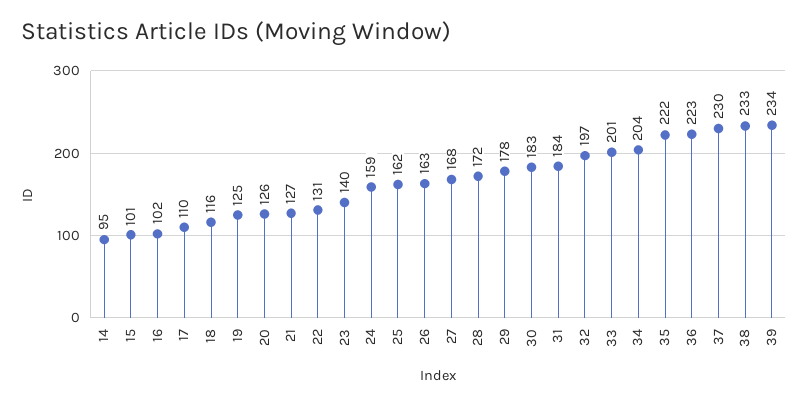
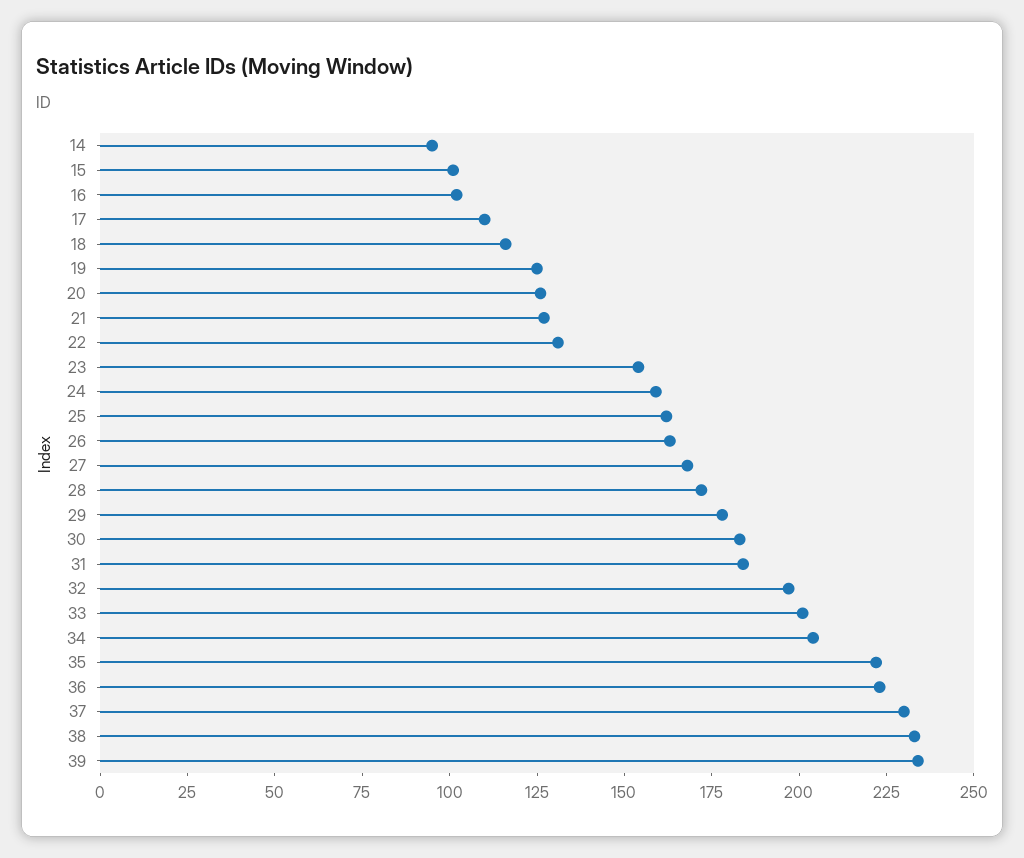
  {
    "14": 95,
    "15": 101,
    "16": 102,
    "17": 110,
    "18": 116,
    "19": 125,
    "20": 126,
    "21": 127,
    "22": 131,
-   "23": 140,
+   "23": 155,
    "24": 159,
    "25": 162,
    "26": 163,
    "27": 168,
    "28": 172,
    "29": 178,
    "30": 183,
    "31": 184,
    "32": 197,
    "33": 201,
    "34": 204,
    "35": 222,
    "36": 223,
    "37": 230,
    "38": 233,
    "39": 234
  }

